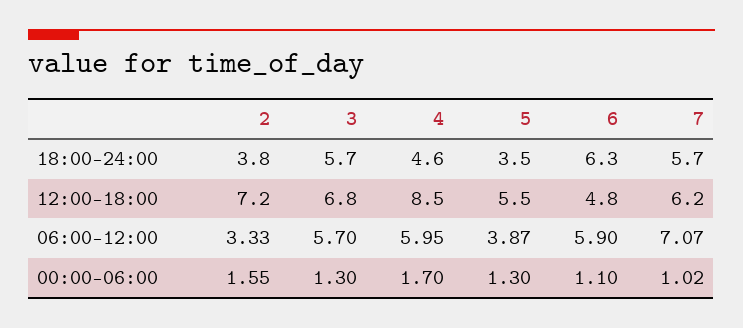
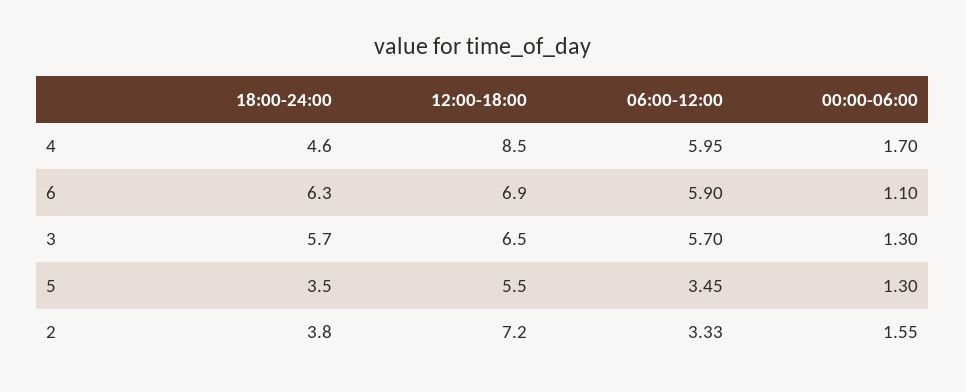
  {
    "2": {
      "18:00-24:00": 3.8,
      "12:00-18:00": 7.2,
      "06:00-12:00": 3.33,
      "00:00-06:00": 1.55
    },
    "3": {
      "18:00-24:00": 5.7,
-     "12:00-18:00": 6.8,
+     "12:00-18:00": 6.5,
      "06:00-12:00": 5.7,
      "00:00-06:00": 1.3
    },
    "4": {
      "18:00-24:00": 4.6,
      "12:00-18:00": 8.5,
      "06:00-12:00": 5.95,
      "00:00-06:00": 1.7
    },
    "5": {
      "18:00-24:00": 3.5,
      "12:00-18:00": 5.5,
-     "06:00-12:00": 3.87,
+     "06:00-12:00": 3.45,
      "00:00-06:00": 1.3
    },
    "6": {
      "18:00-24:00": 6.3,
-     "12:00-18:00": 4.8,
+     "12:00-18:00": 6.9,
      "06:00-12:00": 5.9,
      "00:00-06:00": 1.1
-   },
+   }
-   "7": {
-     "18:00-24:00": 5.7,
-     "12:00-18:00": 6.2,
-     "06:00-12:00": 7.07,
-     "00:00-06:00": 1.02
-   }
  }

